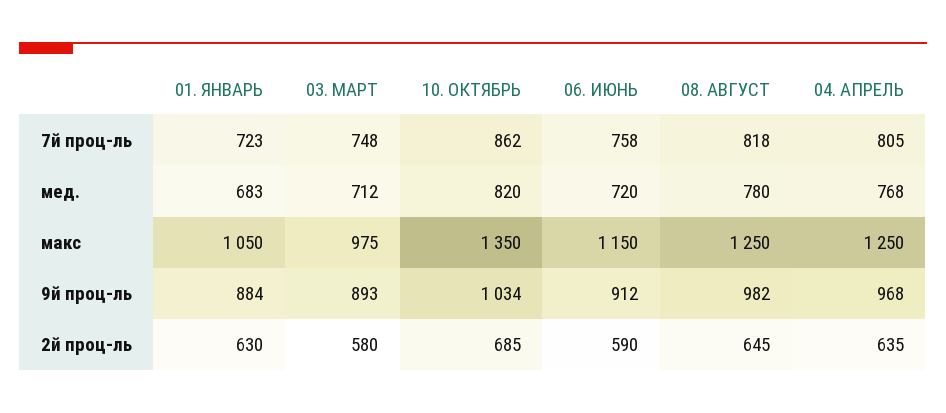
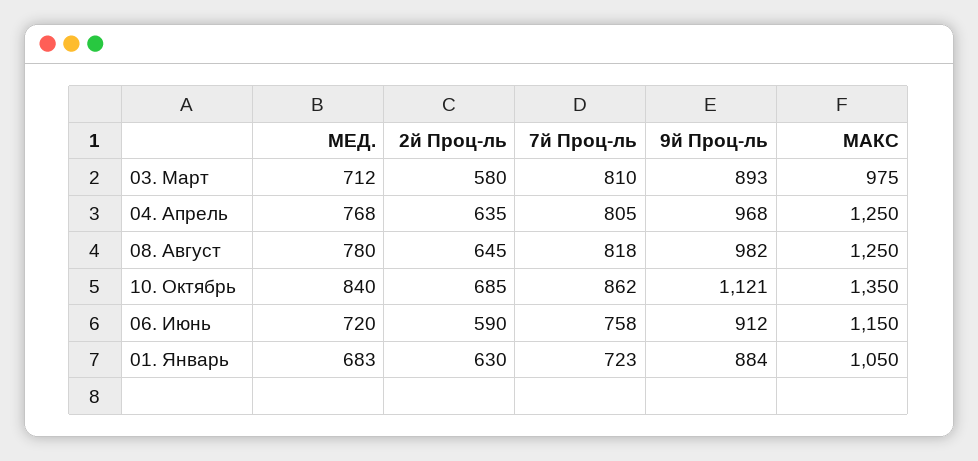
  {
    "01. ЯНВАРЬ": {
      "7й проц-ль": 723,
      "мед.": 683,
      "макс": 1050,
      "9й проц-ль": 884,
      "2й проц-ль": 630
    },
    "03. МАРТ": {
-     "7й проц-ль": 748,
+     "7й проц-ль": 810,
      "мед.": 712,
      "макс": 975,
      "9й проц-ль": 893,
      "2й проц-ль": 580
    },
    "10. ОКТЯБРЬ": {
      "7й проц-ль": 862,
-     "мед.": 820,
+     "мед.": 840,
      "макс": 1350,
-     "9й проц-ль": 1034,
+     "9й проц-ль": 1121,
      "2й проц-ль": 685
    },
    "06. ИЮНЬ": {
      "7й проц-ль": 758,
      "мед.": 720,
      "макс": 1150,
      "9й проц-ль": 912,
      "2й проц-ль": 590
    },
    "08. АВГУСТ": {
      "7й проц-ль": 818,
      "мед.": 780,
      "макс": 1250,
      "9й проц-ль": 982,
      "2й проц-ль": 645
    },
    "04. АПРЕЛЬ": {
      "7й проц-ль": 805,
      "мед.": 768,
      "макс": 1250,
      "9й проц-ль": 968,
      "2й проц-ль": 635
    }
  }

